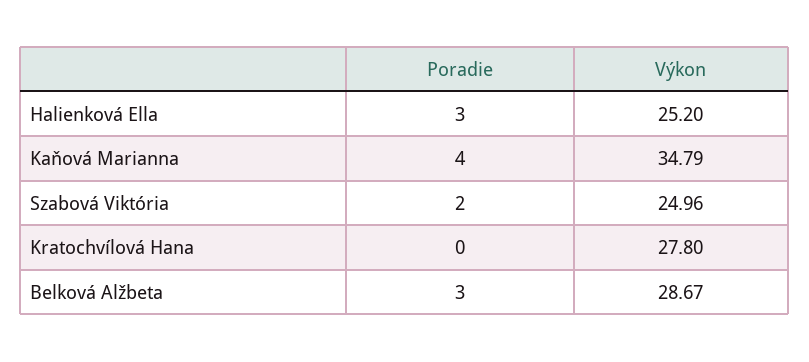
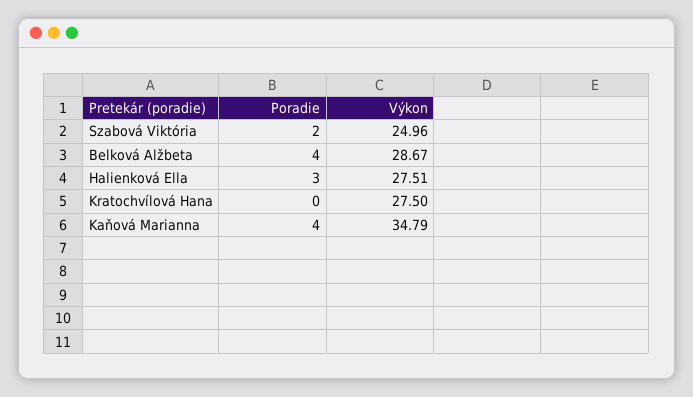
  {
    "Poradie": {
      "Halienková Ella": 3,
      "Kaňová Marianna": 4,
      "Szabová Viktória": 2,
      "Kratochvílová Hana": 0,
-     "Belková Alžbeta": 3
+     "Belková Alžbeta": 4
    },
    "Výkon": {
-     "Halienková Ella": 25.2,
+     "Halienková Ella": 27.51,
      "Kaňová Marianna": 34.79,
      "Szabová Viktória": 24.96,
-     "Kratochvílová Hana": 27.8,
+     "Kratochvílová Hana": 27.5,
      "Belková Alžbeta": 28.67
    }
  }

